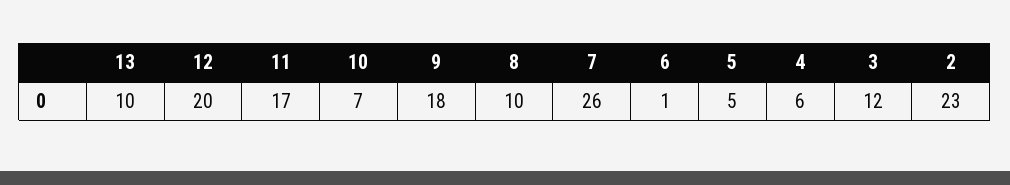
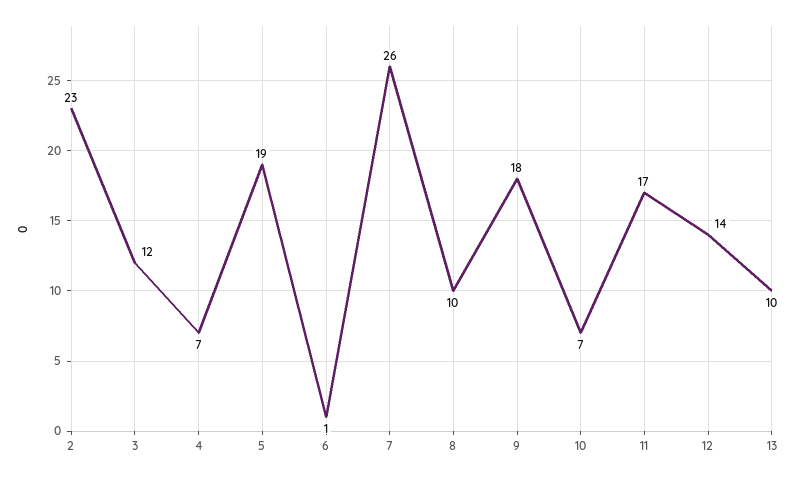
  {
    "13": 10,
-   "12": 20,
+   "12": 14,
    "11": 17,
    "10": 7,
    "9": 18,
    "8": 10,
    "7": 26,
    "6": 1,
-   "5": 5,
+   "5": 19,
-   "4": 6,
+   "4": 7,
    "3": 12,
    "2": 23
  }

